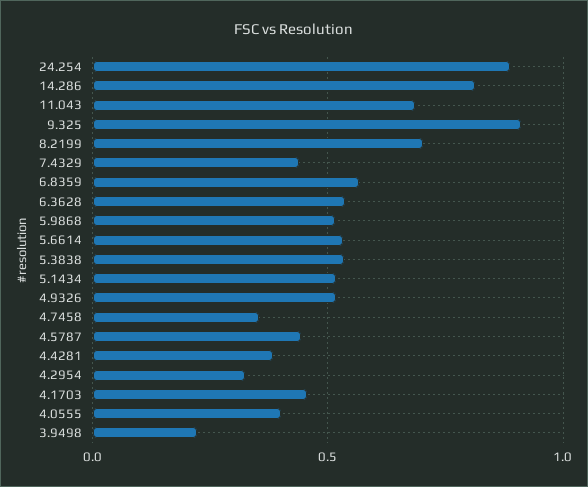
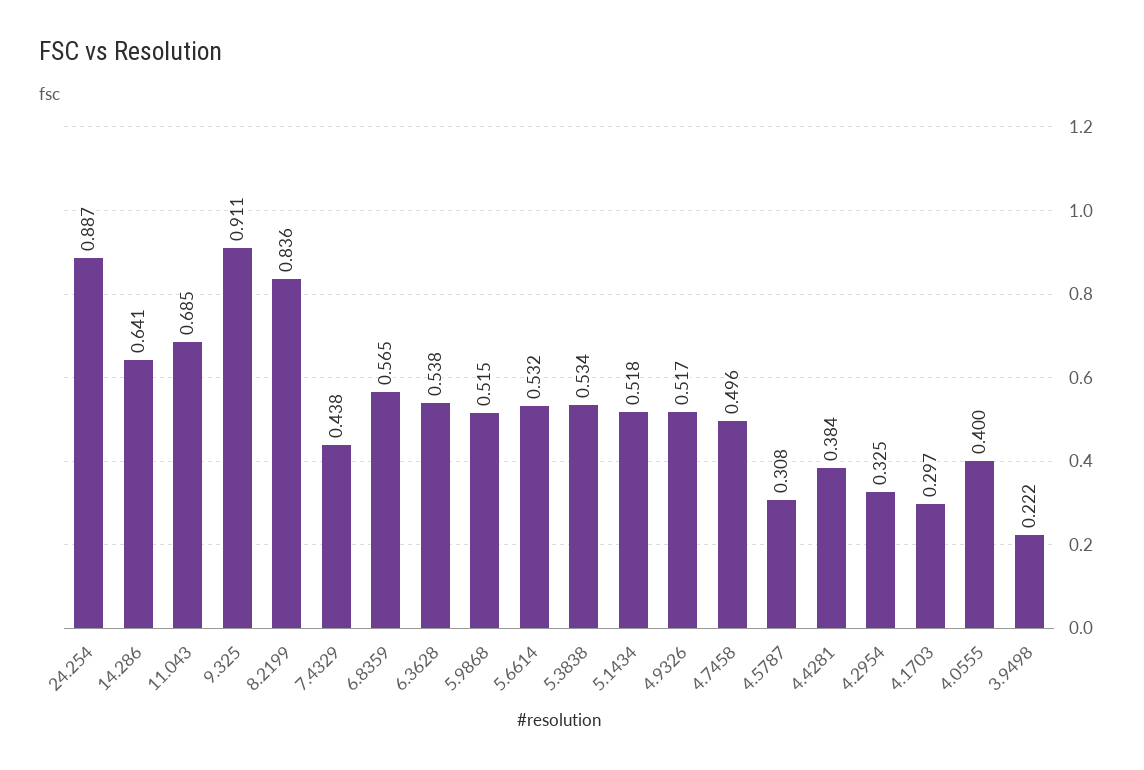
  {
    "24.254": 0.887,
-   "14.286": 0.8,
+   "14.286": 0.641,
    "11.043": 0.685,
    "9.325": 0.911,
-   "8.2199": 0.7,
+   "8.2199": 0.836,
    "7.4329": 0.438,
    "6.8359": 0.565,
    "6.3628": 0.538,
    "5.9868": 0.515,
    "5.6614": 0.532,
    "5.3838": 0.534,
    "5.1434": 0.518,
    "4.9326": 0.517,
-   "4.7458": 0.35,
+   "4.7458": 0.496,
-   "4.5787": 0.45,
+   "4.5787": 0.308,
    "4.4281": 0.384,
    "4.2954": 0.325,
-   "4.1703": 0.45,
+   "4.1703": 0.297,
    "4.0555": 0.4,
    "3.9498": 0.222
  }

